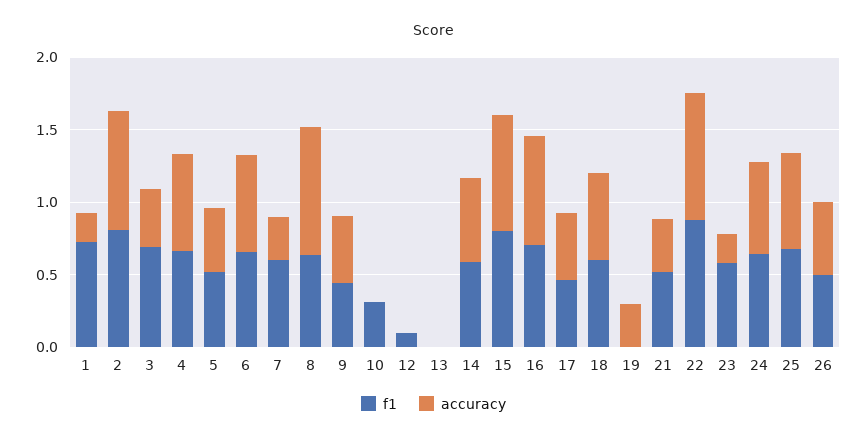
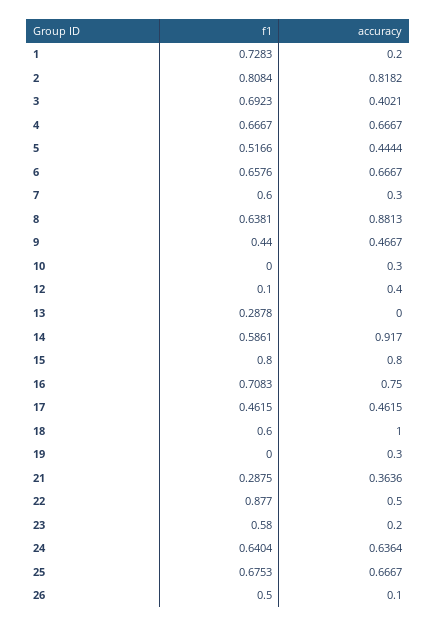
  {
    "f1": {
      "1": 0.7283,
      "2": 0.8084,
      "3": 0.6923,
      "4": 0.6667,
      "5": 0.5166,
      "6": 0.6576,
      "7": 0.6,
      "8": 0.6381,
      "9": 0.44,
-     "10": 0.3,
+     "10": 0,
      "12": 0.1,
-     "13": 0,
+     "13": 0.2878,
      "14": 0.5861,
      "15": 0.8,
      "16": 0.7083,
      "17": 0.4615,
      "18": 0.6,
      "19": 0,
-     "21": 0.5,
+     "21": 0.2875,
      "22": 0.877,
      "23": 0.58,
      "24": 0.6404,
      "25": 0.6753,
      "26": 0.5
    },
    "accuracy": {
      "1": 0.2,
      "2": 0.8182,
      "3": 0.4021,
      "4": 0.6667,
      "5": 0.4444,
      "6": 0.6667,
      "7": 0.3,
      "8": 0.8813,
      "9": 0.4667,
-     "10": 0,
+     "10": 0.3,
-     "12": 0,
+     "12": 0.4,
      "13": 0,
-     "14": 0.6,
+     "14": 0.917,
      "15": 0.8,
      "16": 0.75,
      "17": 0.4615,
-     "18": 0.6,
+     "18": 1,
      "19": 0.3,
      "21": 0.3636,
-     "22": 0.9,
+     "22": 0.5,
      "23": 0.2,
      "24": 0.6364,
      "25": 0.6667,
-     "26": 0.5
+     "26": 0.1
    }
  }

